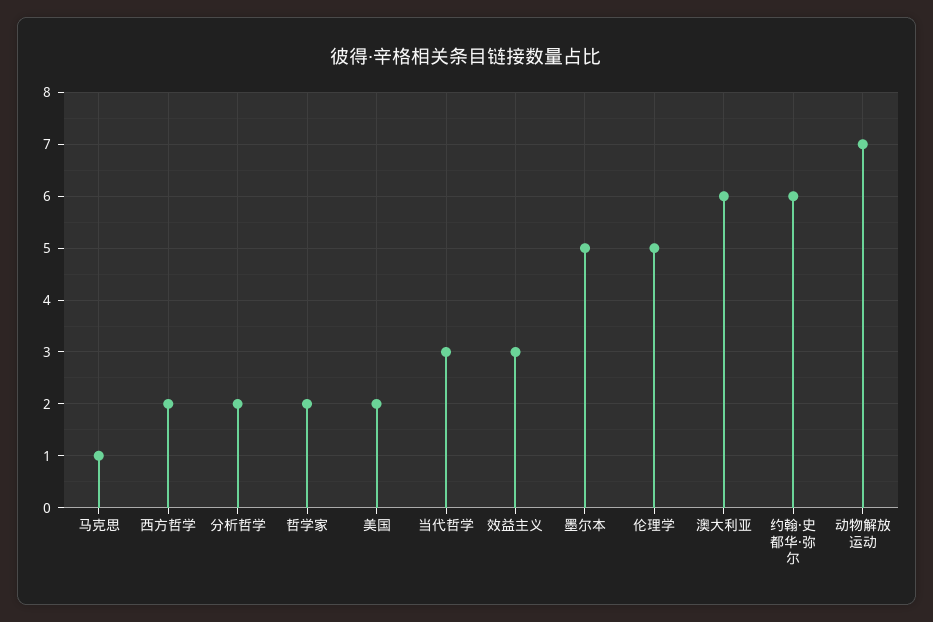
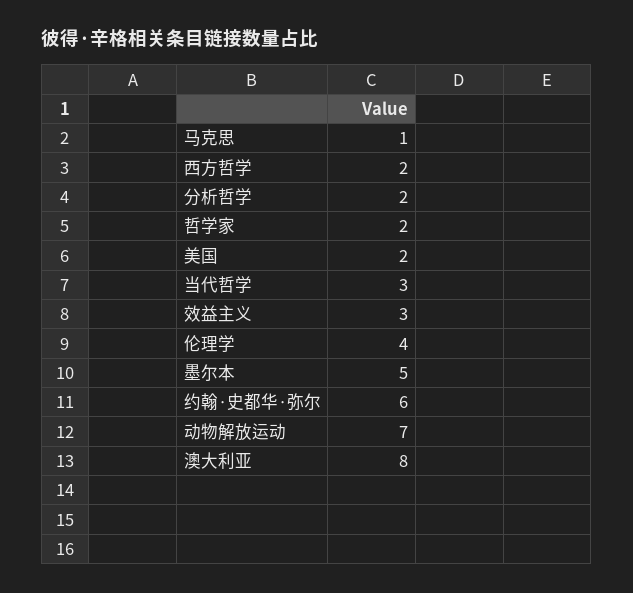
  {
    "马克思": 1,
    "西方哲学": 2,
    "分析哲学": 2,
    "哲学家": 2,
    "美国": 2,
    "当代哲学": 3,
    "效益主义": 3,
    "墨尔本": 5,
-   "伦理学": 5,
+   "伦理学": 4,
-   "澳大利亚": 6,
+   "澳大利亚": 8,
    "约翰·史都华·弥尔": 6,
    "动物解放运动": 7
  }

